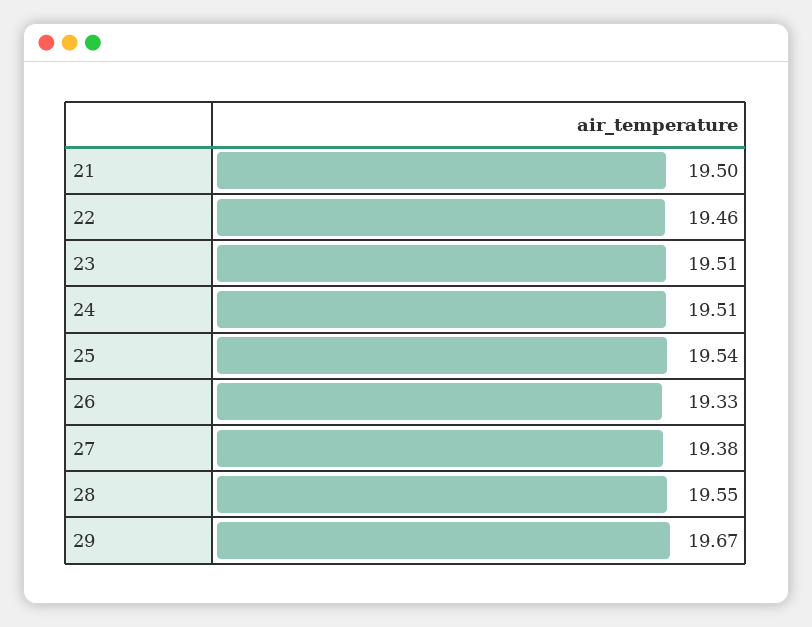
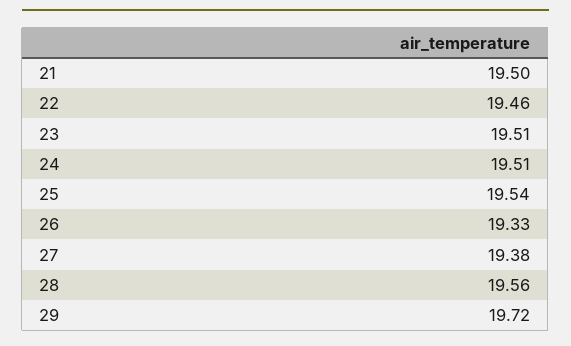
  {
    "21": 19.5,
    "22": 19.46,
    "23": 19.51,
    "24": 19.51,
    "25": 19.54,
    "26": 19.33,
    "27": 19.38,
-   "28": 19.55,
+   "28": 19.56,
-   "29": 19.67
+   "29": 19.72
  }

